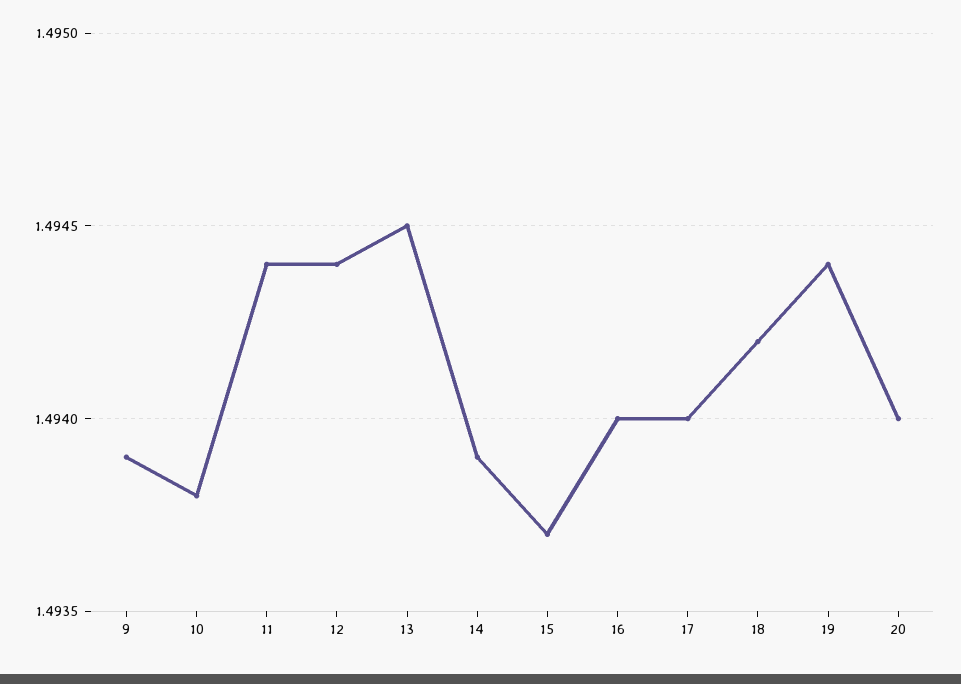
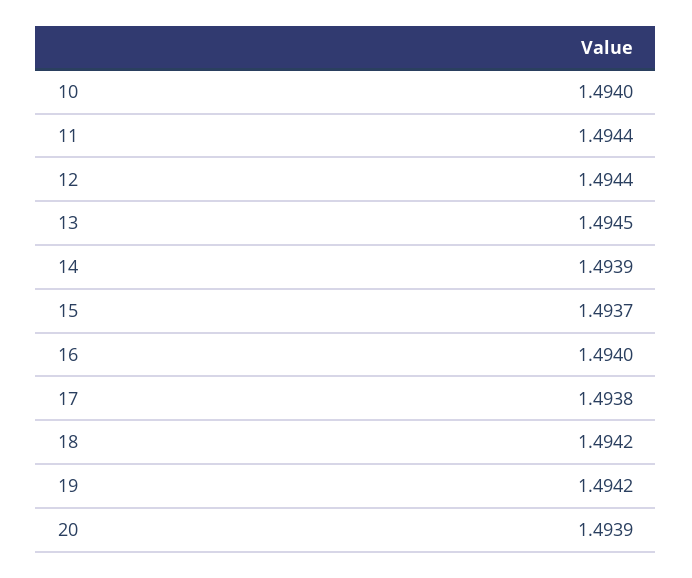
  {
-   "9": 1.4939,
-   "10": 1.4938,
+   "10": 1.494,
    "11": 1.4944,
    "12": 1.4944,
    "13": 1.4945,
    "14": 1.4939,
    "15": 1.4937,
    "16": 1.494,
-   "17": 1.494,
+   "17": 1.4938,
    "18": 1.4942,
-   "19": 1.4944,
+   "19": 1.4942,
-   "20": 1.494
+   "20": 1.4939
  }

